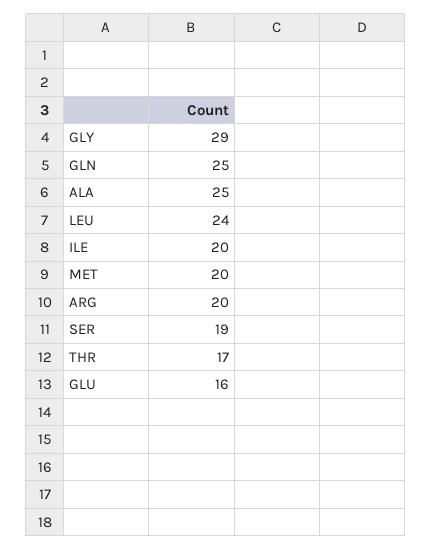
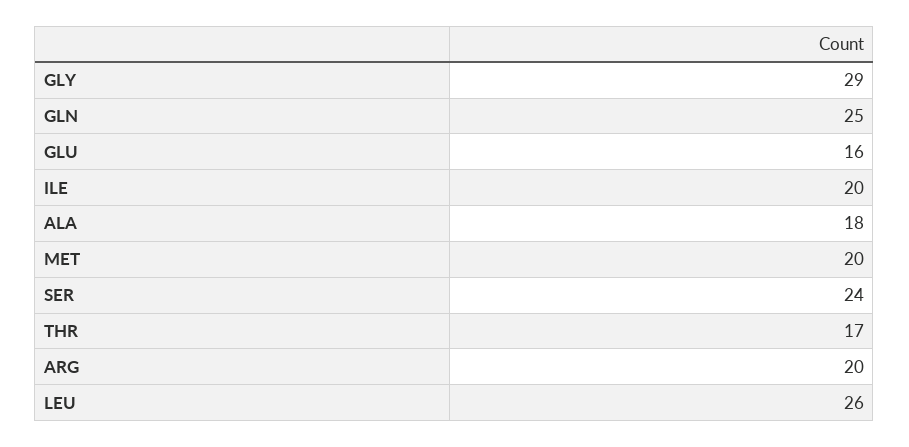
  {
    "GLY": 29,
    "GLN": 25,
-   "ALA": 25,
+   "ALA": 18,
-   "LEU": 24,
+   "LEU": 26,
    "ILE": 20,
    "MET": 20,
    "ARG": 20,
-   "SER": 19,
+   "SER": 24,
    "THR": 17,
    "GLU": 16
  }

